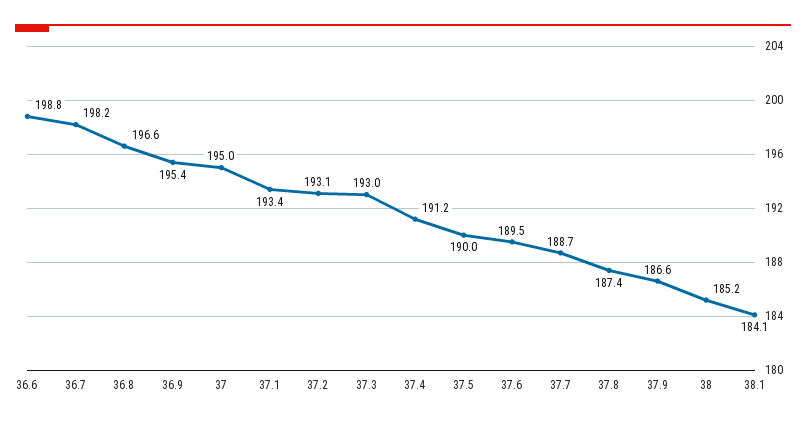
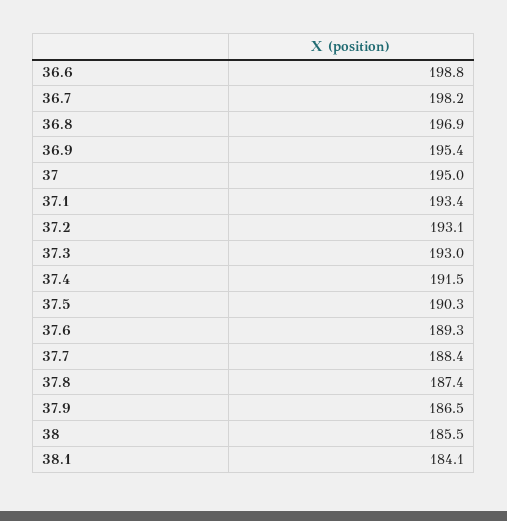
  {
    "36.6": 198.8,
    "36.7": 198.2,
-   "36.8": 196.6,
+   "36.8": 196.9,
    "36.9": 195.4,
    "37": 195,
    "37.1": 193.4,
    "37.2": 193.1,
    "37.3": 193,
-   "37.4": 191.2,
+   "37.4": 191.5,
-   "37.5": 190,
+   "37.5": 190.3,
-   "37.6": 189.5,
+   "37.6": 189.3,
-   "37.7": 188.7,
+   "37.7": 188.4,
    "37.8": 187.4,
-   "37.9": 186.6,
+   "37.9": 186.5,
-   "38": 185.2,
+   "38": 185.5,
    "38.1": 184.1
  }

